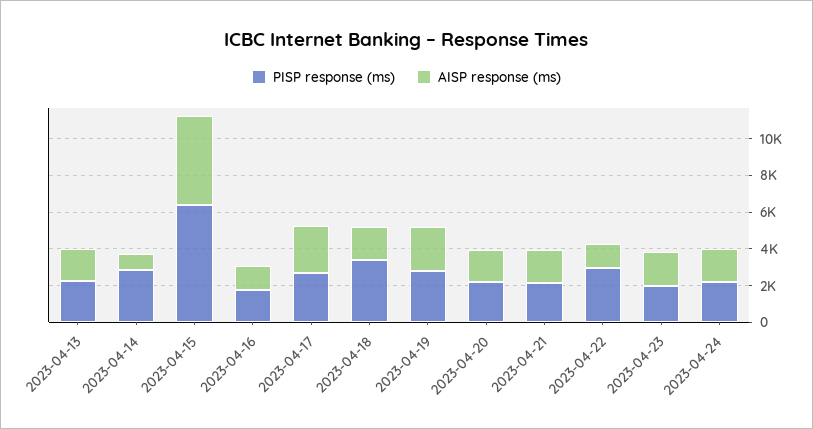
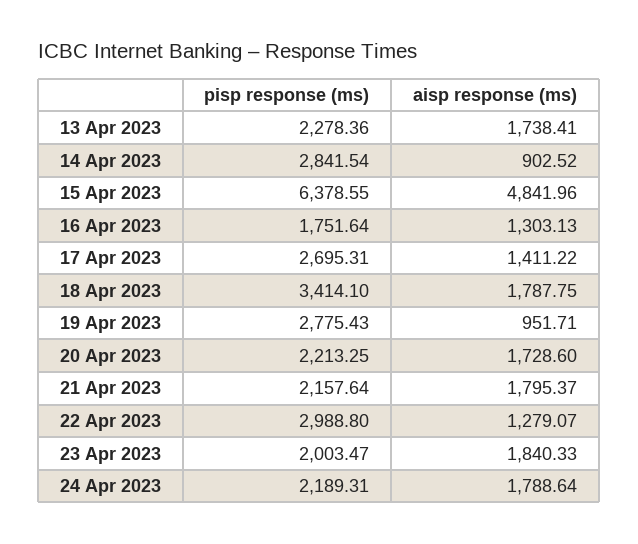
  {
    "PISP response (ms)": {
      "2023-04-13": 2278.36,
      "2023-04-14": 2841.54,
      "2023-04-15": 6378.55,
      "2023-04-16": 1751.64,
      "2023-04-17": 2695.31,
      "2023-04-18": 3414.1,
      "2023-04-19": 2775.43,
      "2023-04-20": 2213.25,
      "2023-04-21": 2157.64,
      "2023-04-22": 2988.8,
      "2023-04-23": 2003.47,
      "2023-04-24": 2189.31
    },
    "AISP response (ms)": {
      "2023-04-13": 1738.41,
      "2023-04-14": 902.52,
      "2023-04-15": 4841.96,
      "2023-04-16": 1303.13,
-     "2023-04-17": 2500,
+     "2023-04-17": 1411.22,
      "2023-04-18": 1787.75,
-     "2023-04-19": 2500,
+     "2023-04-19": 951.71,
      "2023-04-20": 1728.6,
      "2023-04-21": 1795.37,
      "2023-04-22": 1279.07,
      "2023-04-23": 1840.33,
      "2023-04-24": 1788.64
    }
  }

